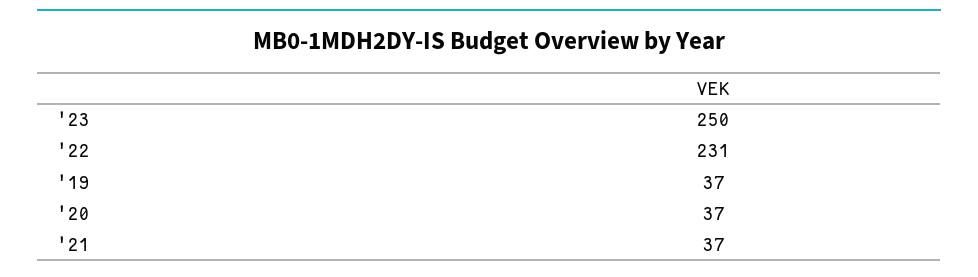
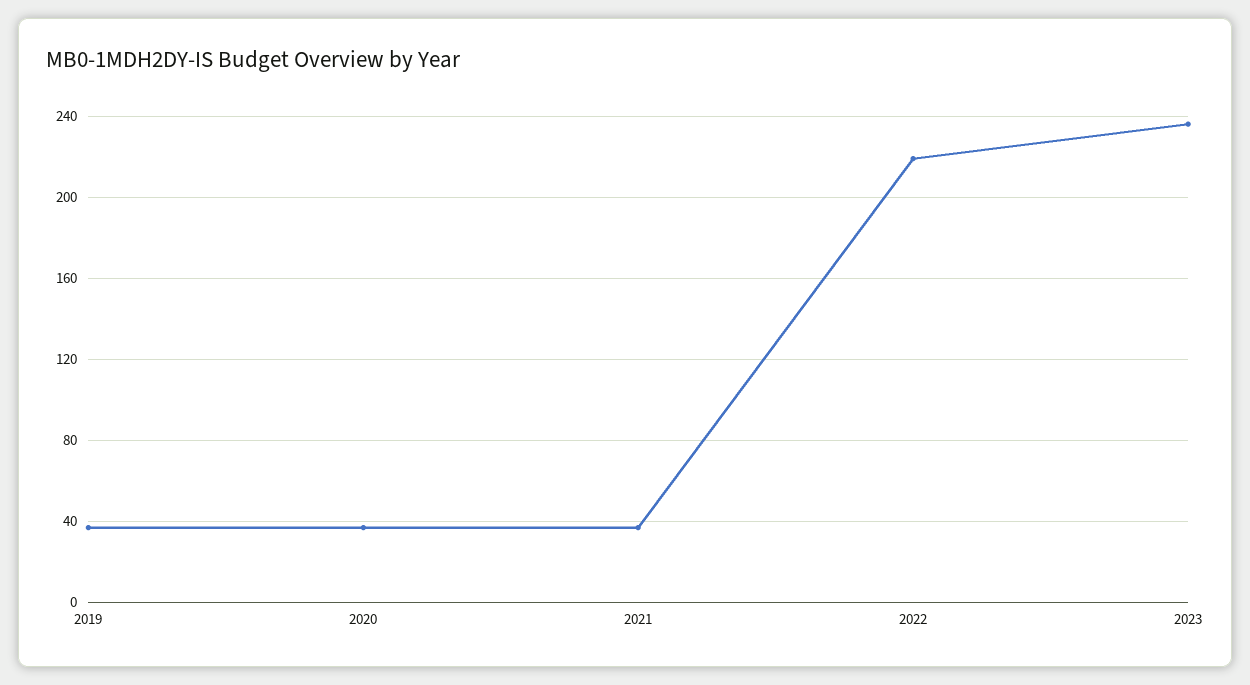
  {
-   "'23": 250,
+   "'23": 235,
-   "'22": 231,
+   "'22": 220,
    "'19": 37,
    "'20": 37,
    "'21": 37
  }

